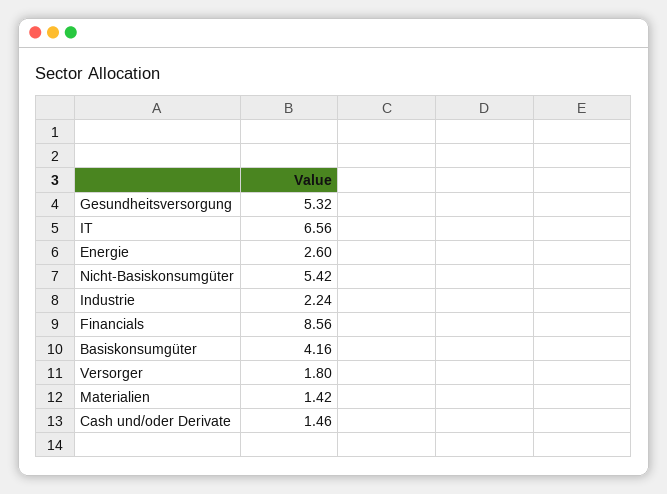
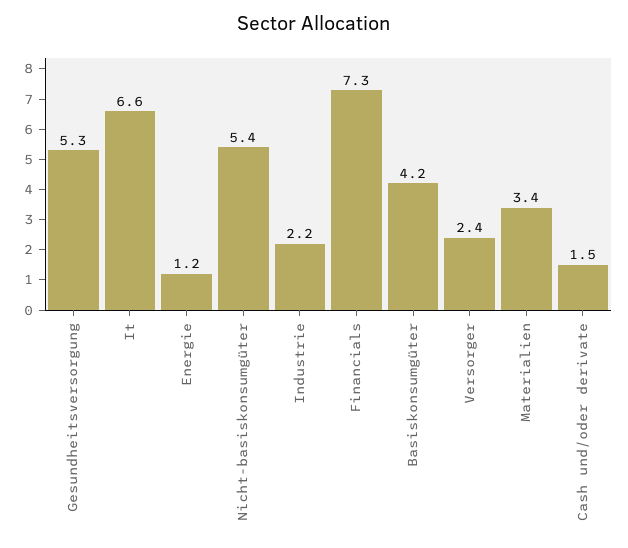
  {
    "Gesundheitsversorgung": 5.32,
    "IT": 6.56,
-   "Energie": 2.6,
+   "Energie": 1.2,
    "Nicht-Basiskonsumgüter": 5.42,
    "Industrie": 2.24,
-   "Financials": 8.56,
+   "Financials": 7.3,
    "Basiskonsumgüter": 4.16,
-   "Versorger": 1.8,
+   "Versorger": 2.4,
-   "Materialien": 1.42,
+   "Materialien": 3.4,
    "Cash und/oder Derivate": 1.46
  }

